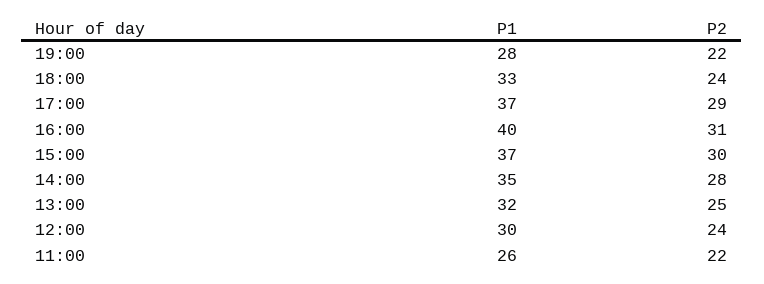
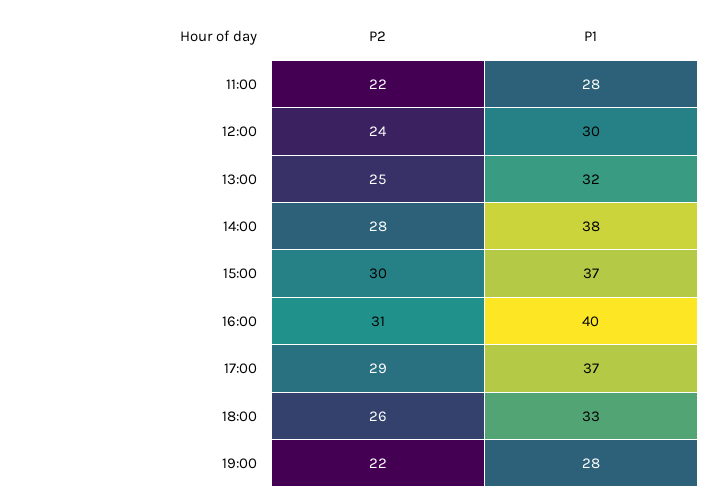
  {
    "P1": {
      "19:00": 28,
      "18:00": 33,
      "17:00": 37,
      "16:00": 40,
      "15:00": 37,
-     "14:00": 35,
+     "14:00": 38,
      "13:00": 32,
      "12:00": 30,
-     "11:00": 26
+     "11:00": 28
    },
    "P2": {
      "19:00": 22,
-     "18:00": 24,
+     "18:00": 26,
      "17:00": 29,
      "16:00": 31,
      "15:00": 30,
      "14:00": 28,
      "13:00": 25,
      "12:00": 24,
      "11:00": 22
    }
  }

